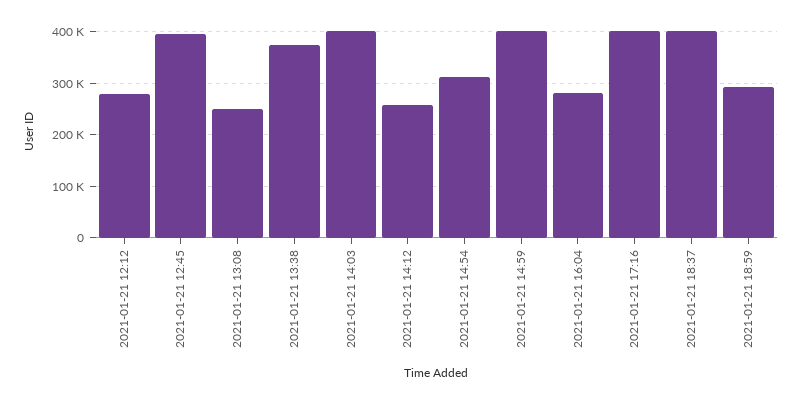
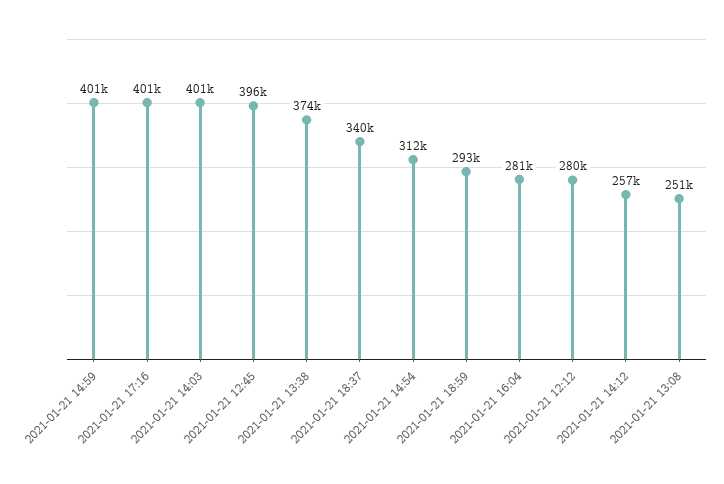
  {
    "2021-01-21 12:12": 280000,
    "2021-01-21 12:45": 396000,
    "2021-01-21 13:08": 251000,
    "2021-01-21 13:38": 374000,
    "2021-01-21 14:03": 401000,
    "2021-01-21 14:12": 257000,
    "2021-01-21 14:54": 312000,
    "2021-01-21 14:59": 401000,
    "2021-01-21 16:04": 281000,
    "2021-01-21 17:16": 401000,
-   "2021-01-21 18:37": 400000,
+   "2021-01-21 18:37": 340000,
    "2021-01-21 18:59": 293000
  }

